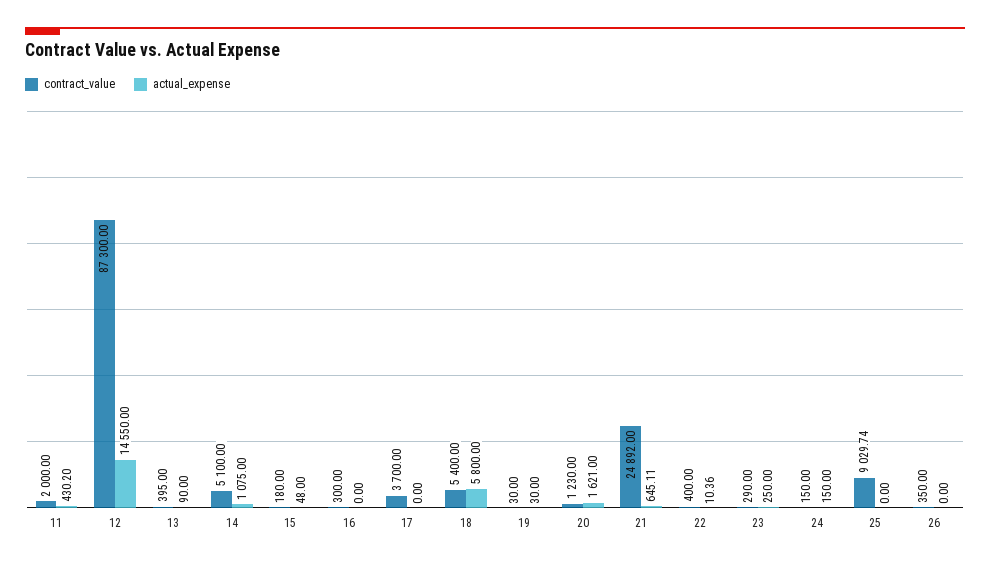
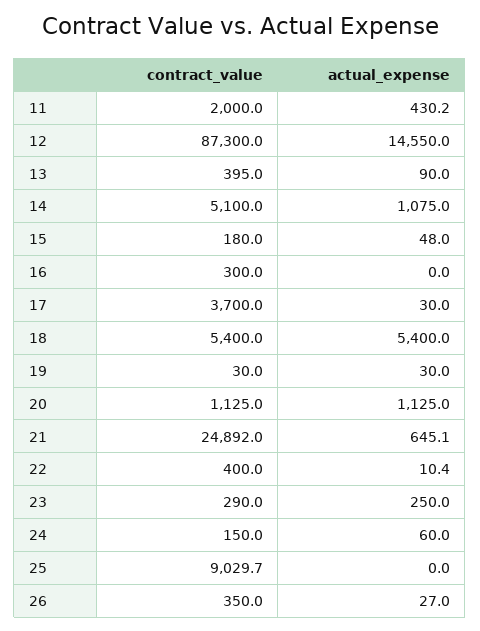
  {
    "contract_value": {
      "11": 2000,
      "12": 87300,
      "13": 395,
      "14": 5100,
      "15": 180,
      "16": 300,
      "17": 3700,
      "18": 5400,
      "19": 30,
-     "20": 1230,
+     "20": 1125,
      "21": 24892,
      "22": 400,
      "23": 290,
      "24": 150,
      "25": 9029.74,
      "26": 350
    },
    "actual_expense": {
      "11": 430.2,
      "12": 14550,
      "13": 90,
      "14": 1075,
      "15": 48,
      "16": 0,
-     "17": 0,
+     "17": 30,
-     "18": 5800,
+     "18": 5400,
      "19": 30,
-     "20": 1621,
+     "20": 1125,
      "21": 645.11,
      "22": 10.36,
      "23": 250,
-     "24": 150,
+     "24": 60,
      "25": 0,
-     "26": 0
+     "26": 27
    }
  }

